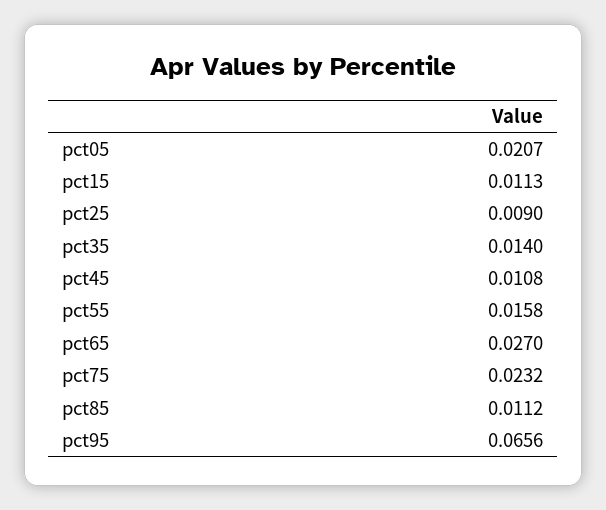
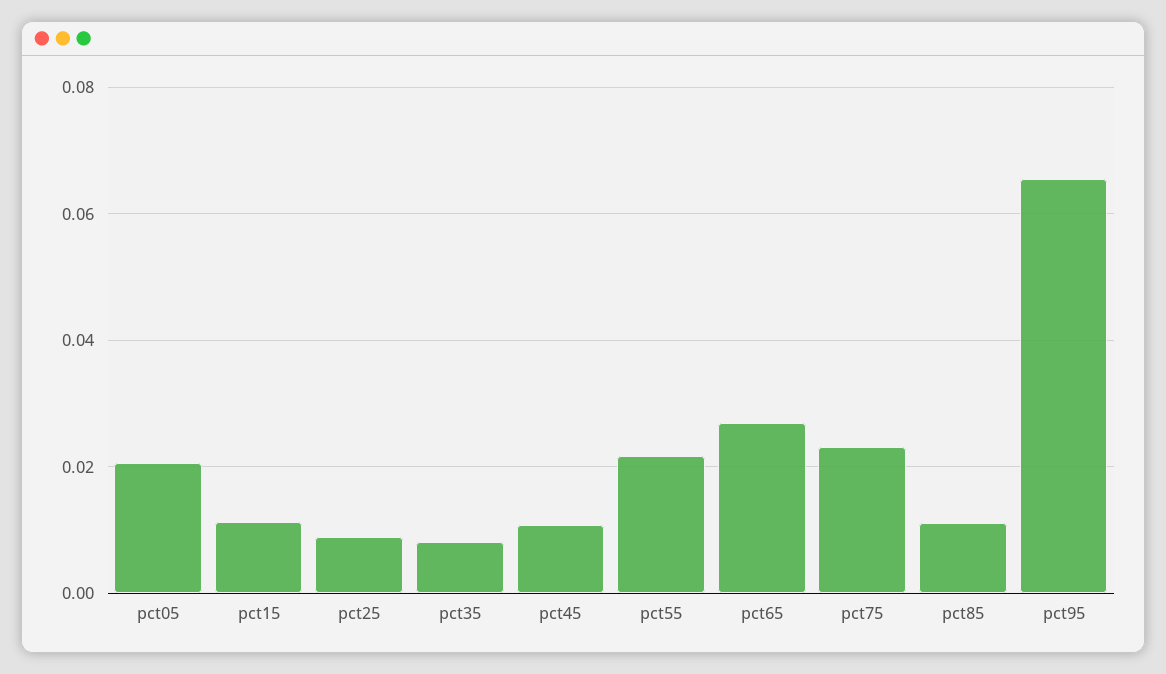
  {
    "pct05": 0.0207,
    "pct15": 0.0113,
    "pct25": 0.009,
-   "pct35": 0.014,
+   "pct35": 0.008,
    "pct45": 0.0108,
-   "pct55": 0.0158,
+   "pct55": 0.022,
    "pct65": 0.027,
    "pct75": 0.0232,
    "pct85": 0.0112,
    "pct95": 0.0656
  }

